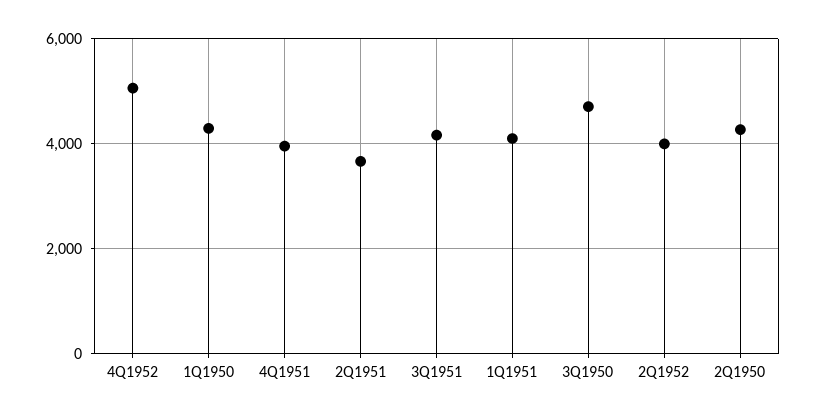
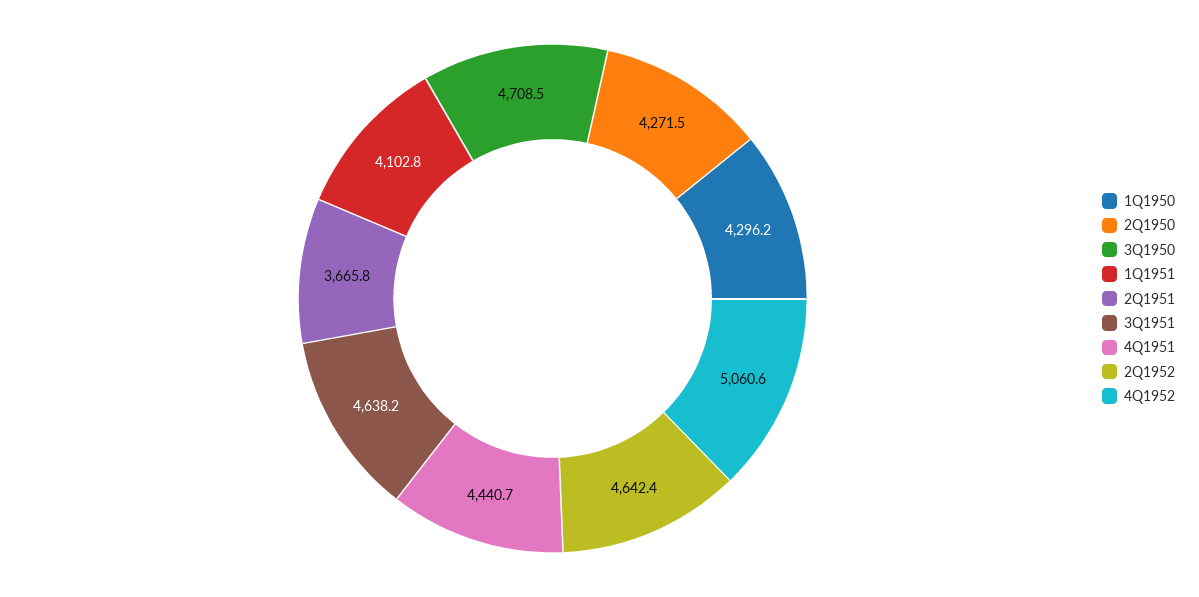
  {
    "4Q1952": 5060.6,
    "1Q1950": 4296.2,
-   "4Q1951": 4000,
+   "4Q1951": 4440.7,
    "2Q1951": 3665.8,
-   "3Q1951": 4200,
+   "3Q1951": 4638.2,
    "1Q1951": 4102.8,
    "3Q1950": 4708.5,
-   "2Q1952": 4000,
+   "2Q1952": 4642.4,
    "2Q1950": 4271.5
  }

